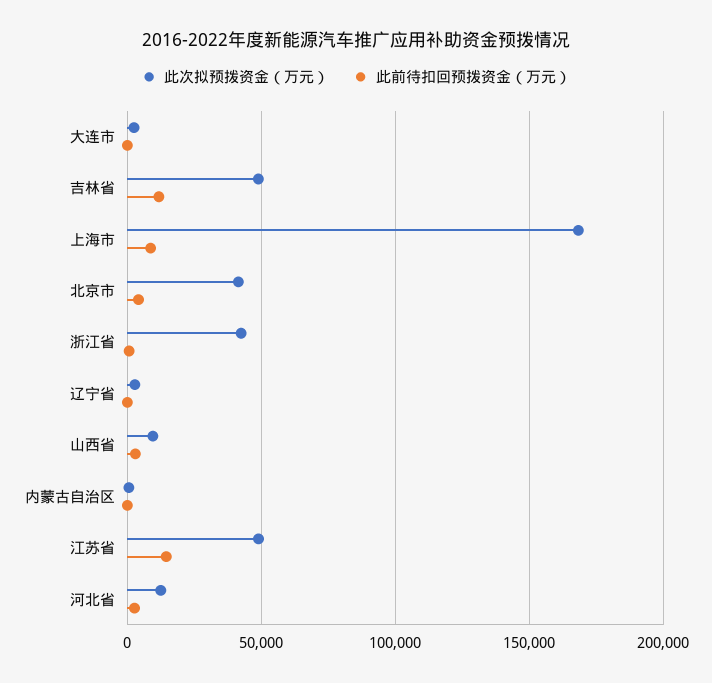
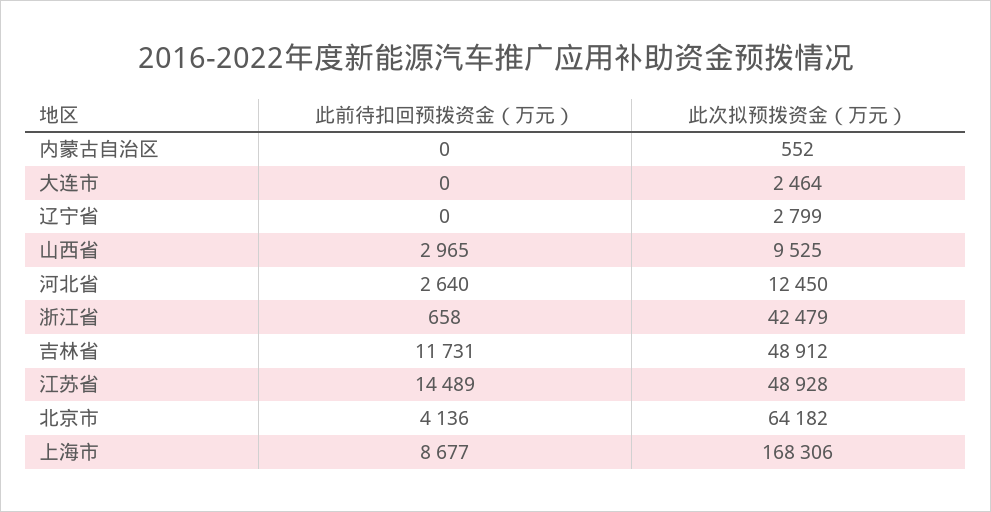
  {
    "此次拟预拨资金（万元）": {
      "大连市": 2464,
      "吉林省": 48912,
      "上海市": 168306,
-     "北京市": 40000,
+     "北京市": 64182,
      "浙江省": 42479,
      "辽宁省": 2799,
      "山西省": 9525,
      "内蒙古自治区": 552,
      "江苏省": 48928,
      "河北省": 12450
    },
    "此前待扣回预拨资金（万元）": {
      "大连市": 0,
      "吉林省": 11731,
      "上海市": 8677,
      "北京市": 4136,
      "浙江省": 658,
      "辽宁省": 0,
      "山西省": 2965,
      "内蒙古自治区": 0,
      "江苏省": 14489,
      "河北省": 2640
    }
  }

